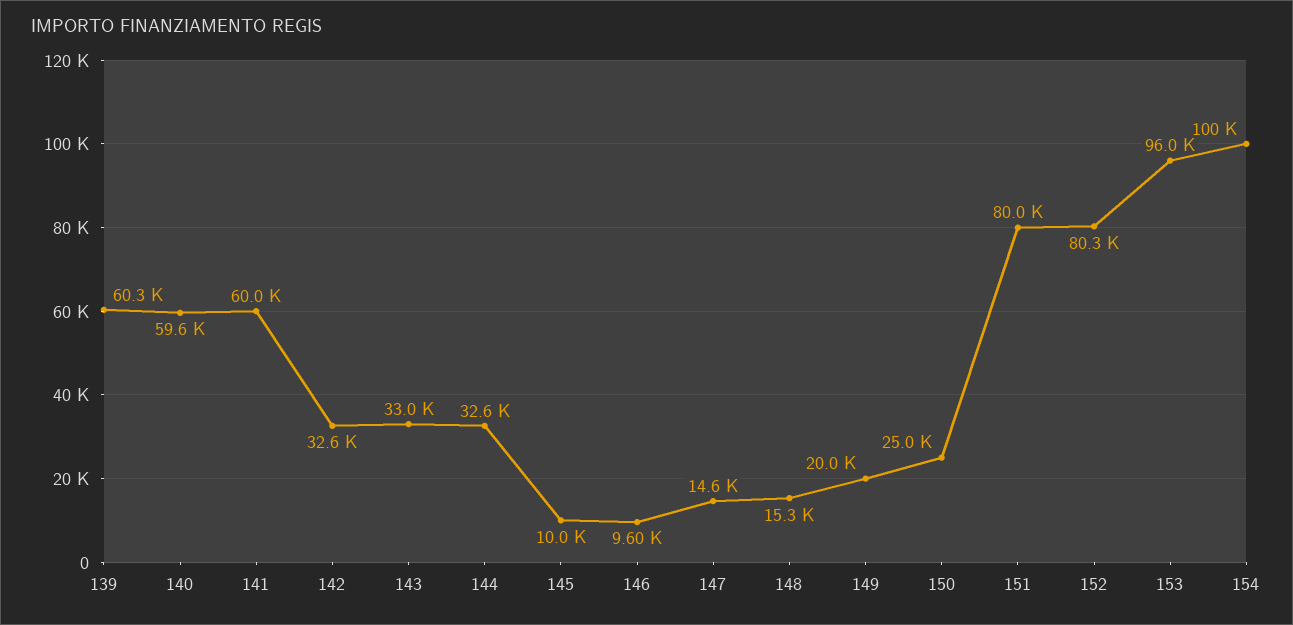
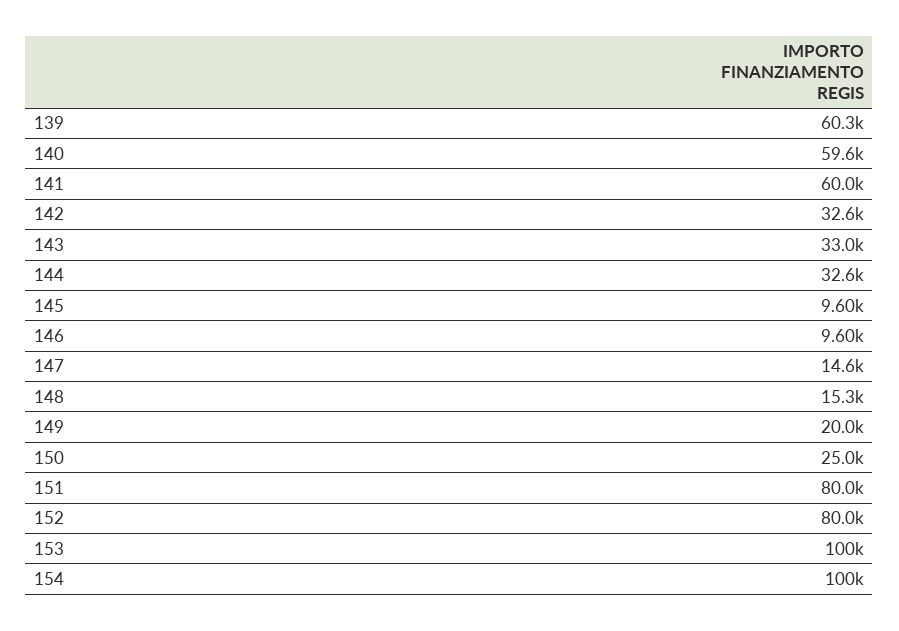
  {
    "139": 60300,
    "140": 59600,
    "141": 60000,
    "142": 32600,
    "143": 33000,
    "144": 32600,
-   "145": 10000,
+   "145": 9600,
    "146": 9600,
    "147": 14600,
    "148": 15300,
    "149": 20000,
    "150": 25000,
    "151": 80000,
-   "152": 80300,
+   "152": 80000,
-   "153": 96000,
+   "153": 100000,
    "154": 100000
  }

